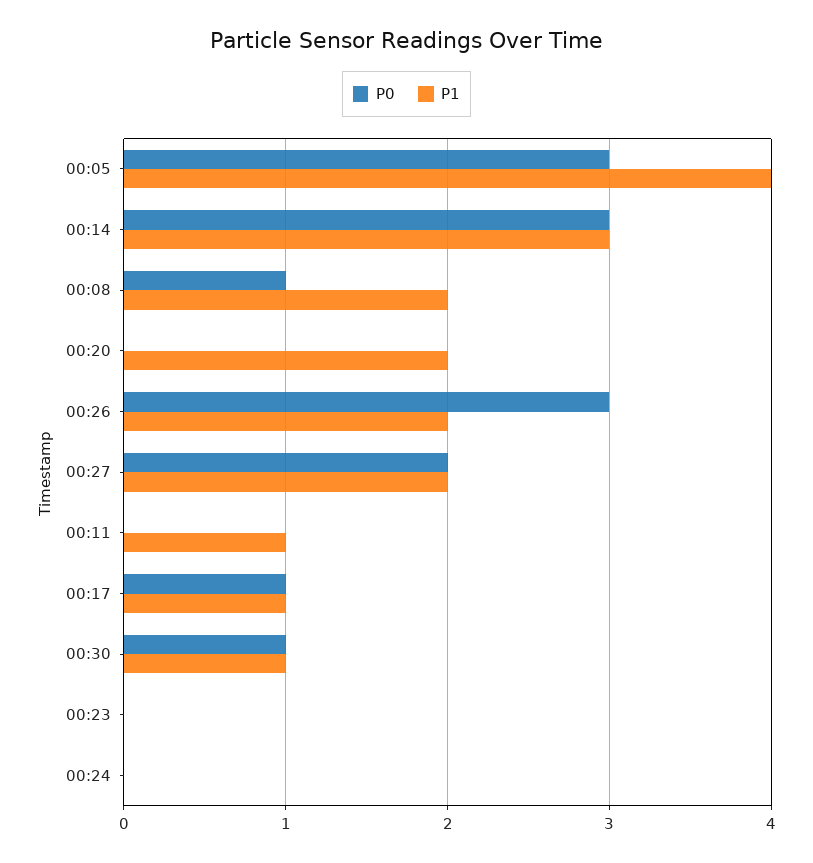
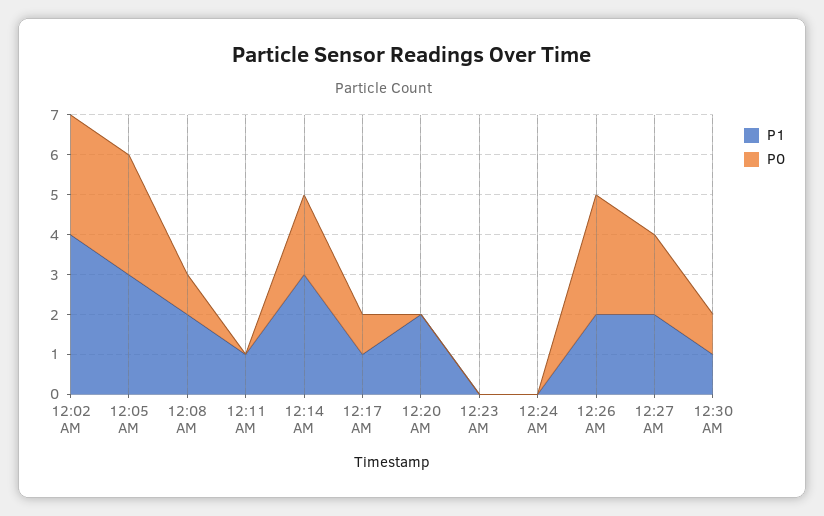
  {
    "P0": {
      "00:05": 3,
-     "00:14": 3,
+     "00:14": 2,
      "00:08": 1,
      "00:20": 0,
      "00:26": 3,
      "00:27": 2,
      "00:11": 0,
      "00:17": 1,
      "00:30": 1,
      "00:23": 0,
-     "00:24": 0
+     "00:24": 0,
+     "12:02 AM": 3
    },
    "P1": {
-     "00:05": 4,
+     "00:05": 3,
      "00:14": 3,
      "00:08": 2,
      "00:20": 2,
      "00:26": 2,
      "00:27": 2,
      "00:11": 1,
      "00:17": 1,
      "00:30": 1,
      "00:23": 0,
-     "00:24": 0
+     "00:24": 0,
+     "12:02 AM": 4
    }
  }

